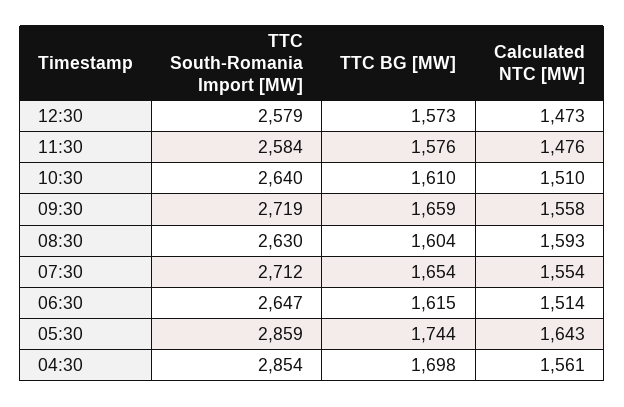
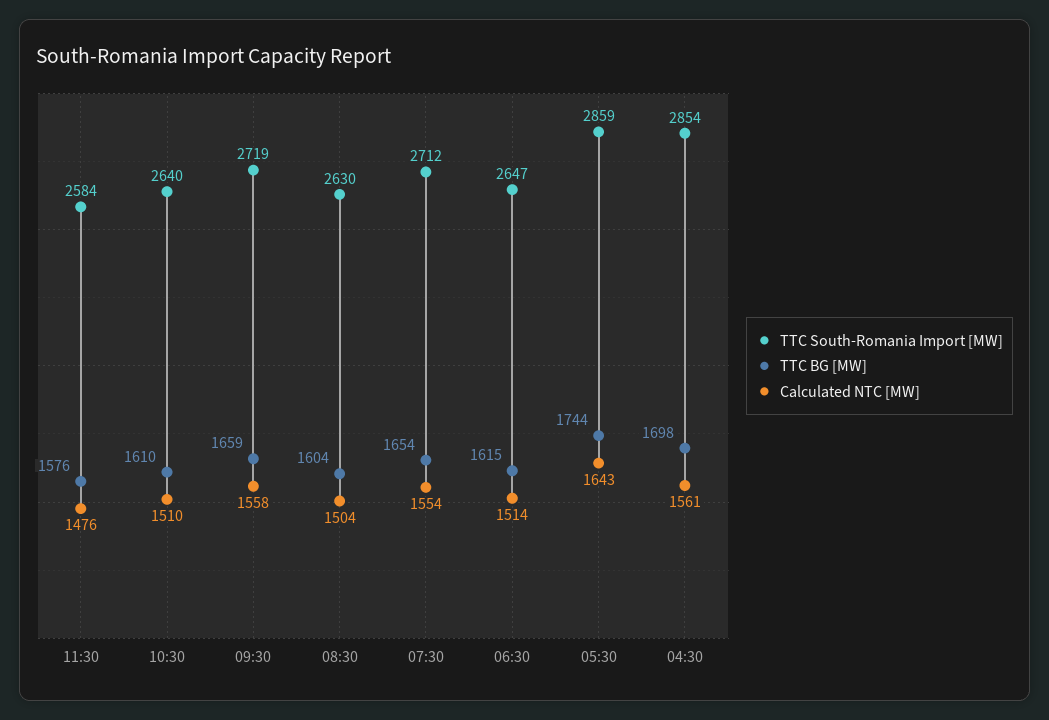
  {
    "TTC South-Romania Import [MW]": {
-     "12:30": 2579,
      "11:30": 2584,
      "10:30": 2640,
      "09:30": 2719,
      "08:30": 2630,
      "07:30": 2712,
      "06:30": 2647,
      "05:30": 2859,
      "04:30": 2854
    },
    "TTC BG [MW]": {
-     "12:30": 1573,
      "11:30": 1576,
      "10:30": 1610,
      "09:30": 1659,
      "08:30": 1604,
      "07:30": 1654,
      "06:30": 1615,
      "05:30": 1744,
      "04:30": 1698
    },
    "Calculated NTC [MW]": {
-     "12:30": 1473,
      "11:30": 1476,
      "10:30": 1510,
      "09:30": 1558,
-     "08:30": 1593,
+     "08:30": 1504,
      "07:30": 1554,
      "06:30": 1514,
      "05:30": 1643,
      "04:30": 1561
    }
  }

